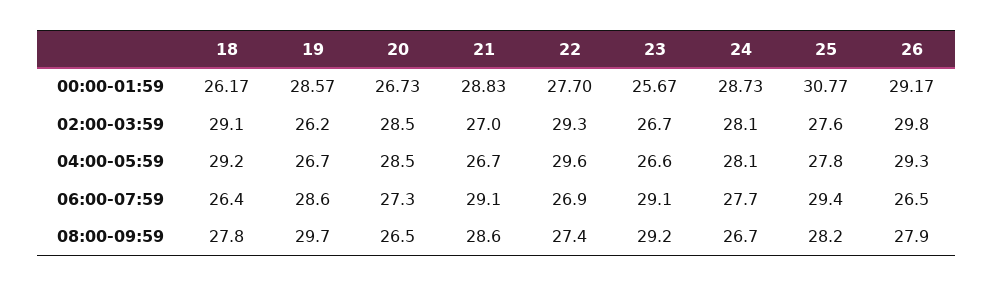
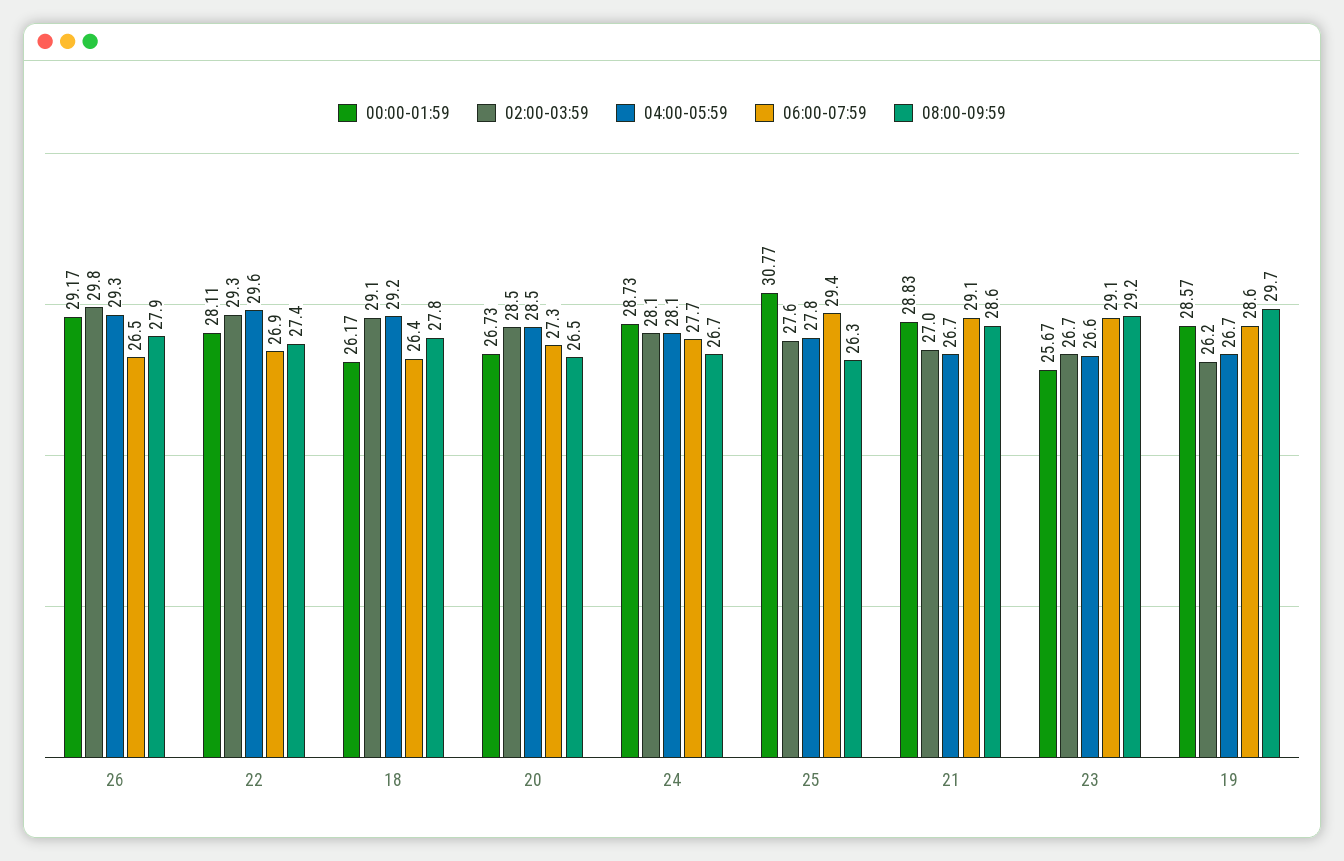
  {
    "00:00-01:59": {
      "18": 26.17,
      "19": 28.57,
      "20": 26.73,
      "21": 28.83,
-     "22": 27.7,
+     "22": 28.11,
      "23": 25.67,
      "24": 28.73,
      "25": 30.77,
      "26": 29.17
    },
    "02:00-03:59": {
      "18": 29.1,
      "19": 26.2,
      "20": 28.5,
      "21": 27,
      "22": 29.3,
      "23": 26.7,
      "24": 28.1,
      "25": 27.6,
      "26": 29.8
    },
    "04:00-05:59": {
      "18": 29.2,
      "19": 26.7,
      "20": 28.5,
      "21": 26.7,
      "22": 29.6,
      "23": 26.6,
      "24": 28.1,
      "25": 27.8,
      "26": 29.3
    },
    "06:00-07:59": {
      "18": 26.4,
      "19": 28.6,
      "20": 27.3,
      "21": 29.1,
      "22": 26.9,
      "23": 29.1,
      "24": 27.7,
      "25": 29.4,
      "26": 26.5
    },
    "08:00-09:59": {
      "18": 27.8,
      "19": 29.7,
      "20": 26.5,
      "21": 28.6,
      "22": 27.4,
      "23": 29.2,
      "24": 26.7,
-     "25": 28.2,
+     "25": 26.3,
      "26": 27.9
    }
  }

